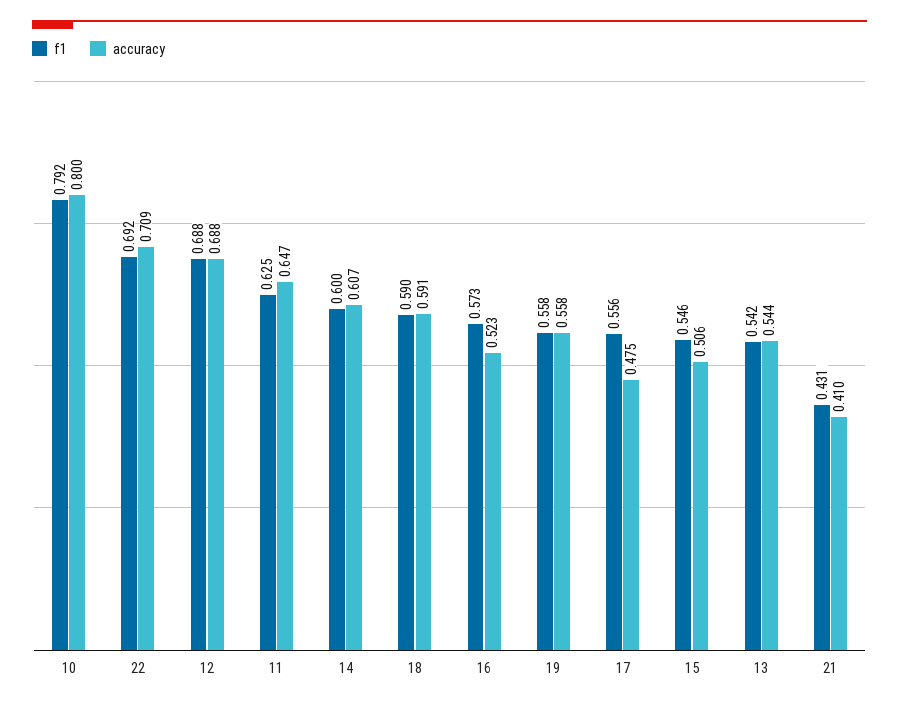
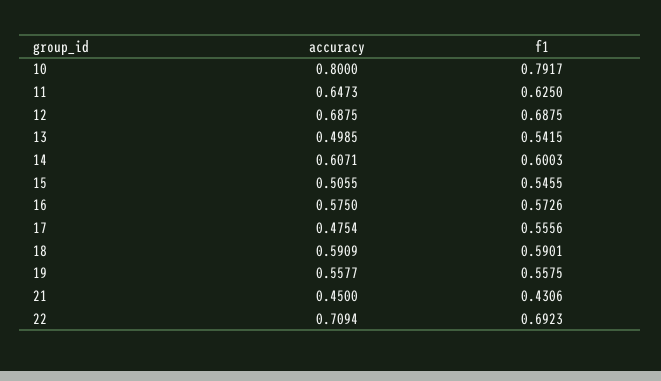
  {
    "f1": {
      "10": 0.7917,
      "22": 0.6923,
      "12": 0.6875,
      "11": 0.625,
      "14": 0.6003,
      "18": 0.5901,
      "16": 0.5726,
      "19": 0.5575,
      "17": 0.5556,
      "15": 0.5455,
      "13": 0.5415,
      "21": 0.4306
    },
    "accuracy": {
      "10": 0.8,
      "22": 0.7094,
      "12": 0.6875,
      "11": 0.6473,
      "14": 0.6071,
      "18": 0.5909,
-     "16": 0.523,
+     "16": 0.575,
      "19": 0.5577,
      "17": 0.4754,
      "15": 0.5055,
-     "13": 0.544,
+     "13": 0.4985,
-     "21": 0.41
+     "21": 0.45
    }
  }

